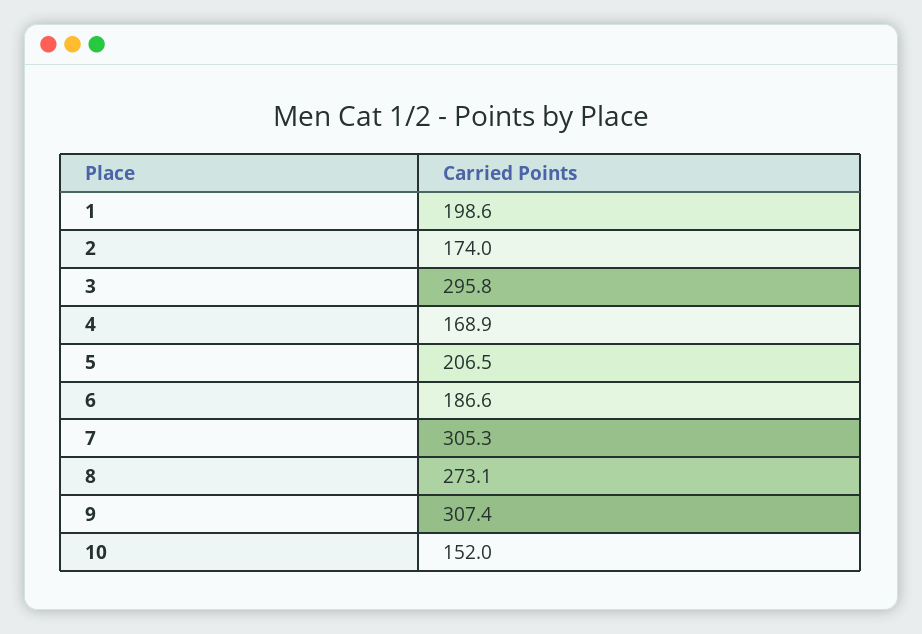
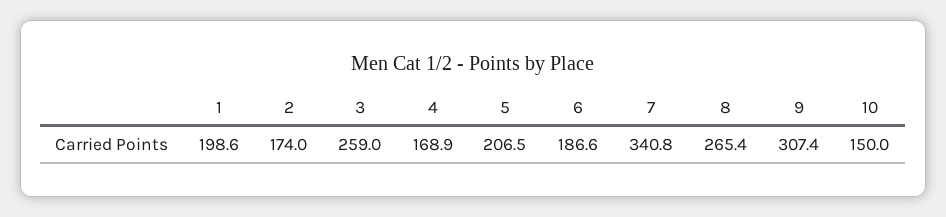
  {
    "1": 198.6,
    "2": 174,
-   "3": 295.8,
+   "3": 259,
    "4": 168.9,
    "5": 206.5,
    "6": 186.6,
-   "7": 305.3,
+   "7": 340.8,
-   "8": 273.1,
+   "8": 265.4,
    "9": 307.4,
-   "10": 152
+   "10": 150
  }

